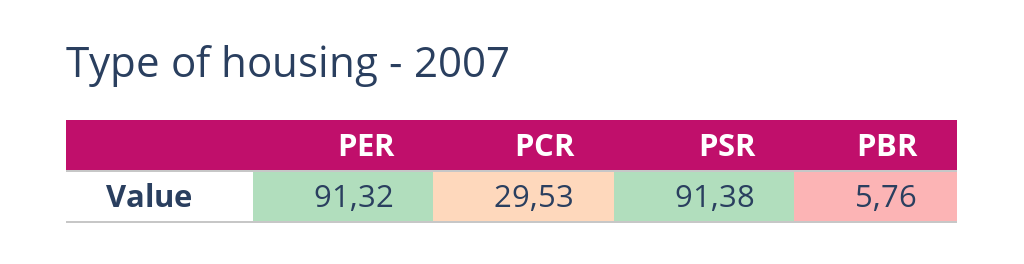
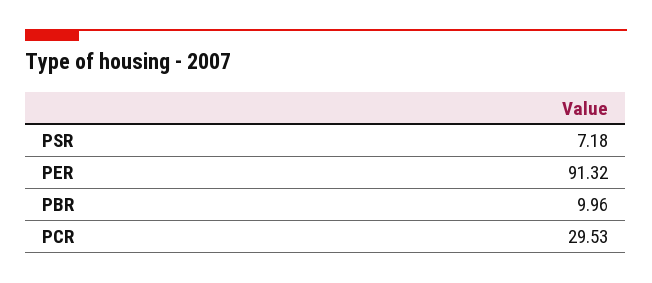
  {
    "PER": 91.32,
    "PCR": 29.53,
-   "PSR": 91.38,
+   "PSR": 7.18,
-   "PBR": 5.76
+   "PBR": 9.96
  }

